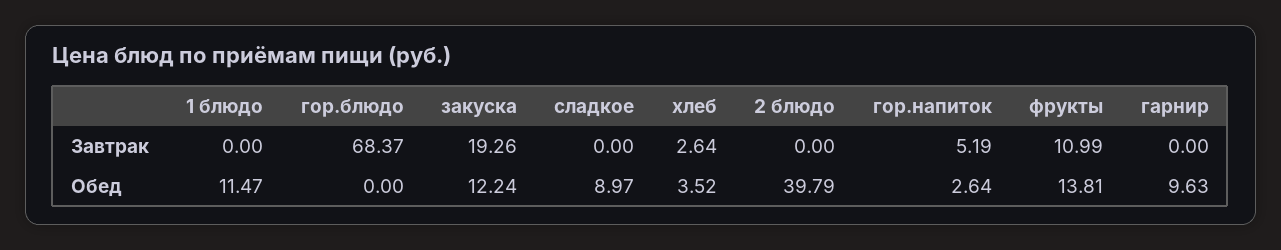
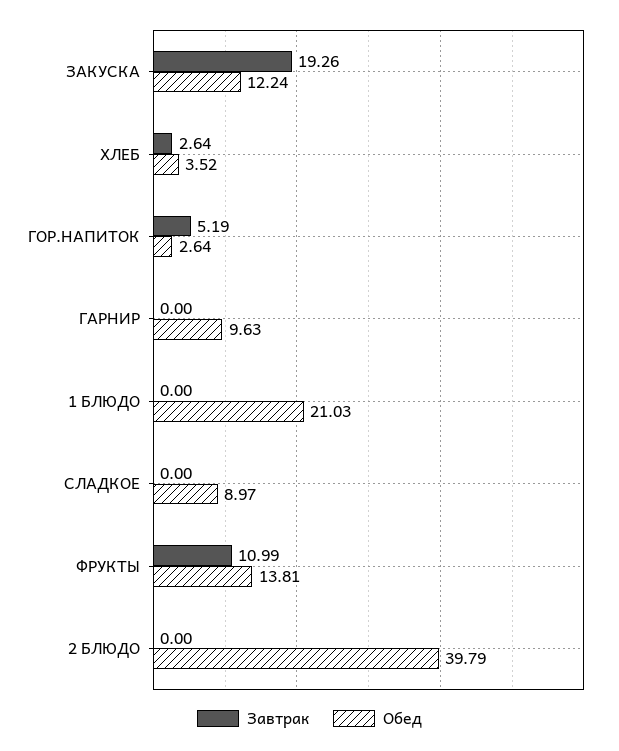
  {
    "Завтрак": {
      "1 блюдо": 0,
-     "гор.блюдо": 68.37,
      "закуска": 19.26,
      "сладкое": 0,
      "хлеб": 2.64,
      "2 блюдо": 0,
      "гор.напиток": 5.19,
      "фрукты": 10.99,
      "гарнир": 0
    },
    "Обед": {
-     "1 блюдо": 11.47,
+     "1 блюдо": 21.03,
-     "гор.блюдо": 0,
      "закуска": 12.24,
      "сладкое": 8.97,
      "хлеб": 3.52,
      "2 блюдо": 39.79,
      "гор.напиток": 2.64,
      "фрукты": 13.81,
      "гарнир": 9.63
    }
  }

